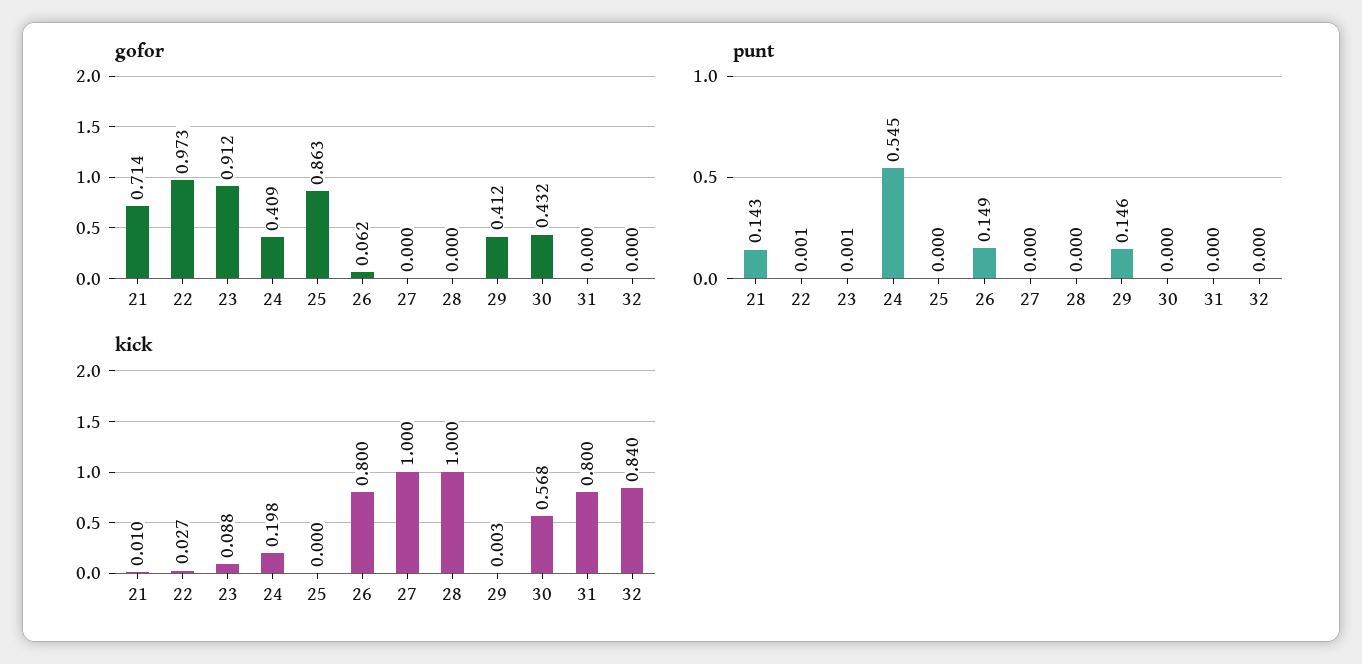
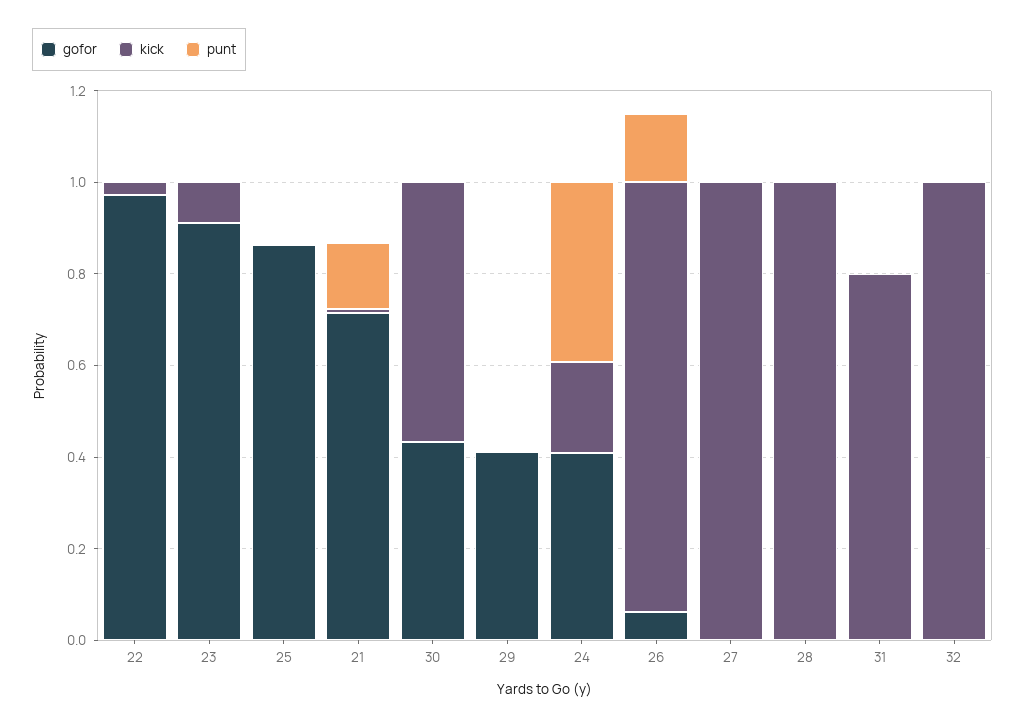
  {
    "gofor": {
      "21": 0.714,
      "22": 0.973,
      "23": 0.912,
      "24": 0.409,
      "25": 0.863,
      "26": 0.062,
      "27": 0,
      "28": 0,
      "29": 0.412,
      "30": 0.432,
      "31": 0,
      "32": 0
    },
    "punt": {
      "21": 0.143,
      "22": 0.001,
      "23": 0.001,
-     "24": 0.545,
+     "24": 0.4,
      "25": 0,
      "26": 0.149,
      "27": 0,
      "28": 0,
-     "29": 0.146,
+     "29": 0,
      "30": 0,
      "31": 0,
      "32": 0
    },
    "kick": {
      "21": 0.01,
      "22": 0.027,
      "23": 0.088,
      "24": 0.198,
      "25": 0,
-     "26": 0.8,
+     "26": 0.95,
      "27": 1,
      "28": 1,
      "29": 0.003,
      "30": 0.568,
      "31": 0.8,
-     "32": 0.84
+     "32": 1
    }
  }

